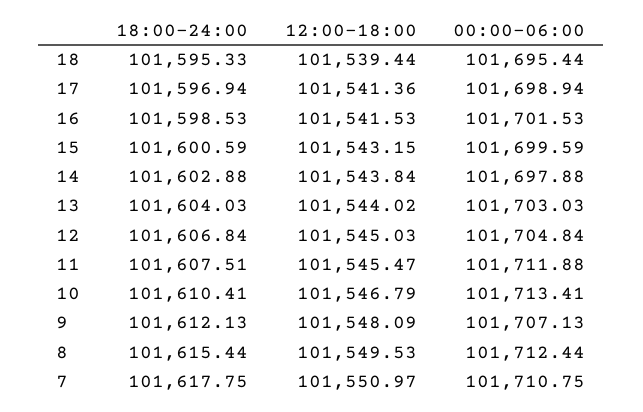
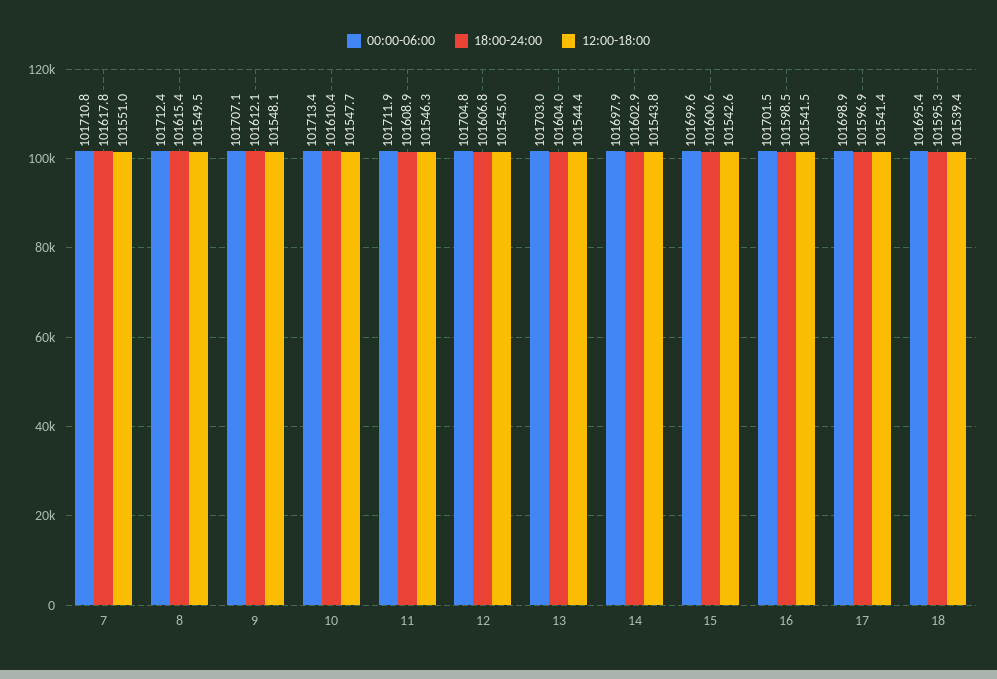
  {
    "18:00-24:00": {
      "18": 101595.33,
      "17": 101596.94,
      "16": 101598.53,
      "15": 101600.59,
      "14": 101602.88,
      "13": 101604.03,
      "12": 101606.84,
-     "11": 101607.51,
+     "11": 101608.9,
      "10": 101610.41,
      "9": 101612.13,
      "8": 101615.44,
      "7": 101617.75
    },
    "12:00-18:00": {
      "18": 101539.44,
      "17": 101541.36,
      "16": 101541.53,
-     "15": 101543.15,
+     "15": 101542.6,
      "14": 101543.84,
-     "13": 101544.02,
+     "13": 101544.4,
      "12": 101545.03,
-     "11": 101545.47,
+     "11": 101546.3,
-     "10": 101546.79,
+     "10": 101547.7,
      "9": 101548.09,
      "8": 101549.53,
      "7": 101550.97
    },
    "00:00-06:00": {
      "18": 101695.44,
      "17": 101698.94,
      "16": 101701.53,
      "15": 101699.59,
      "14": 101697.88,
      "13": 101703.03,
      "12": 101704.84,
      "11": 101711.88,
      "10": 101713.41,
      "9": 101707.13,
      "8": 101712.44,
      "7": 101710.75
    }
  }

